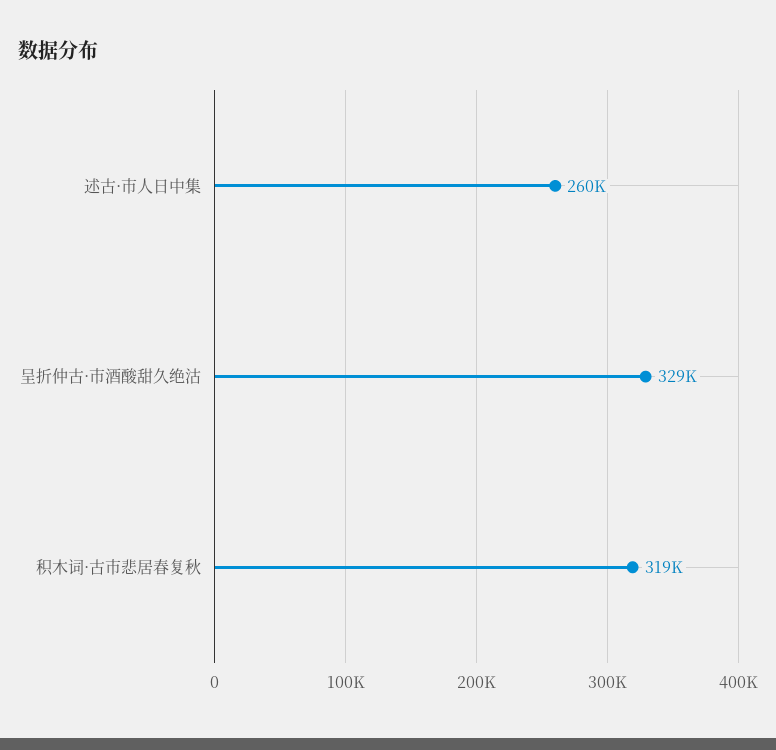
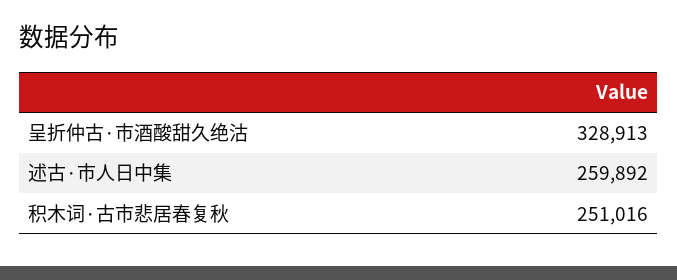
  {
    "述古·市人日中集": 259892,
    "呈折仲古·市酒酸甜久绝沽": 328913,
-   "积木词·古市悲居春复秋": 319000
+   "积木词·古市悲居春复秋": 251016
  }

